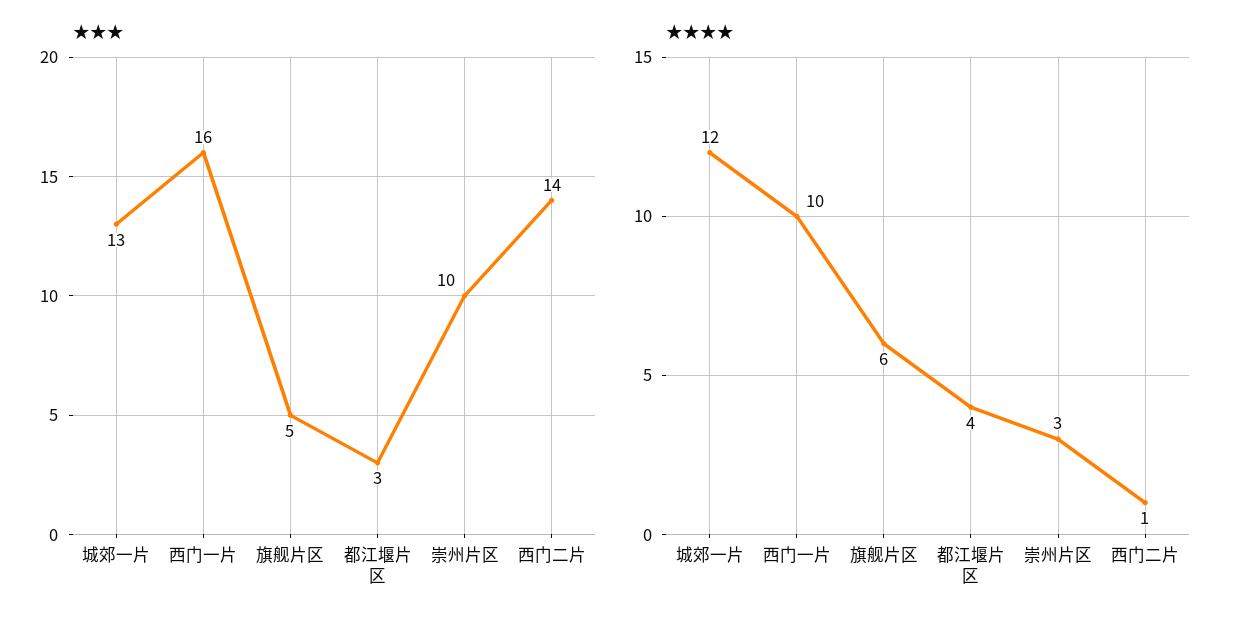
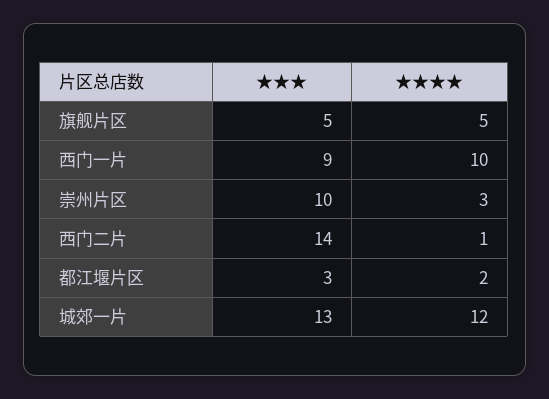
  {
    "★★★": {
      "城郊一片": 13,
-     "西门一片": 16,
+     "西门一片": 9,
      "旗舰片区": 5,
      "都江堰片区": 3,
      "崇州片区": 10,
      "西门二片": 14
    },
    "★★★★": {
      "城郊一片": 12,
      "西门一片": 10,
-     "旗舰片区": 6,
+     "旗舰片区": 5,
-     "都江堰片区": 4,
+     "都江堰片区": 2,
      "崇州片区": 3,
      "西门二片": 1
    }
  }

